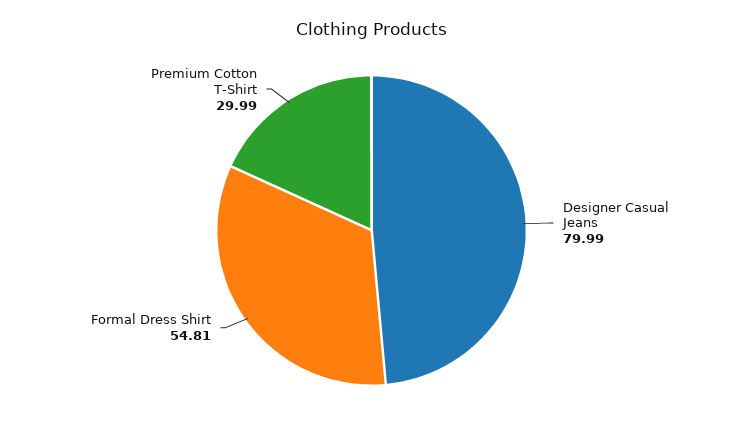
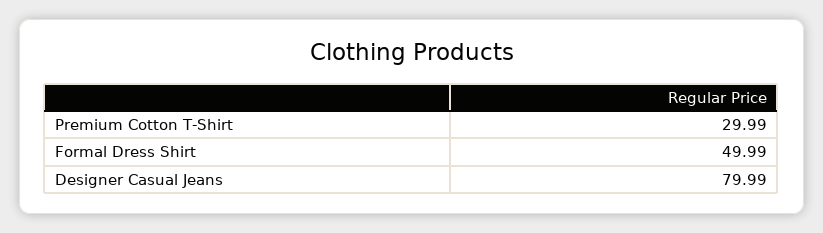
  {
    "Designer Casual Jeans": 79.99,
-   "Formal Dress Shirt": 54.81,
+   "Formal Dress Shirt": 49.99,
    "Premium Cotton T-Shirt": 29.99
  }

